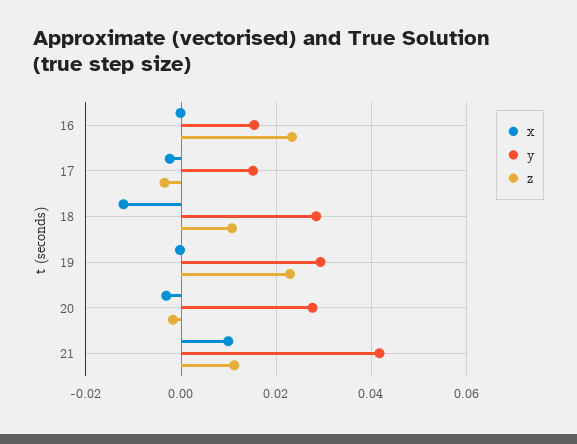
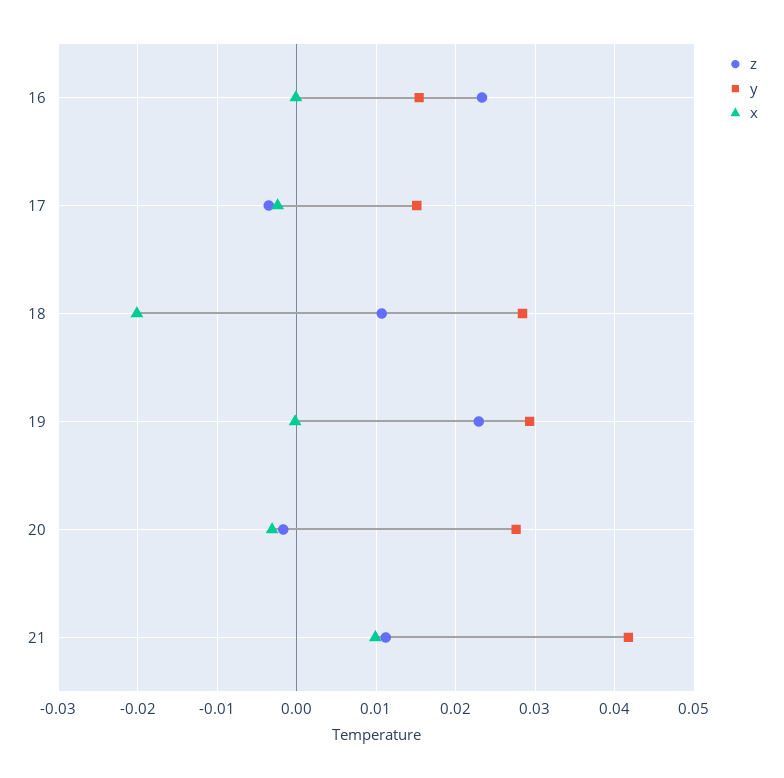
  {
    "x": {
      "16": 0,
      "17": -0.002,
-     "18": -0.012,
+     "18": -0.02,
      "19": 0,
      "20": -0.003,
      "21": 0.01
    },
    "y": {
      "16": 0.015,
      "17": 0.015,
      "18": 0.028,
      "19": 0.029,
      "20": 0.028,
      "21": 0.042
    },
    "z": {
      "16": 0.023,
      "17": -0.004,
      "18": 0.011,
      "19": 0.023,
      "20": -0.002,
      "21": 0.011
    }
  }

